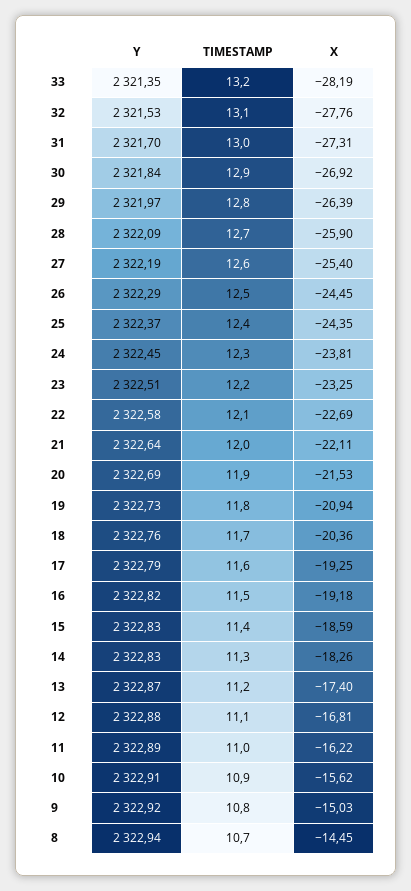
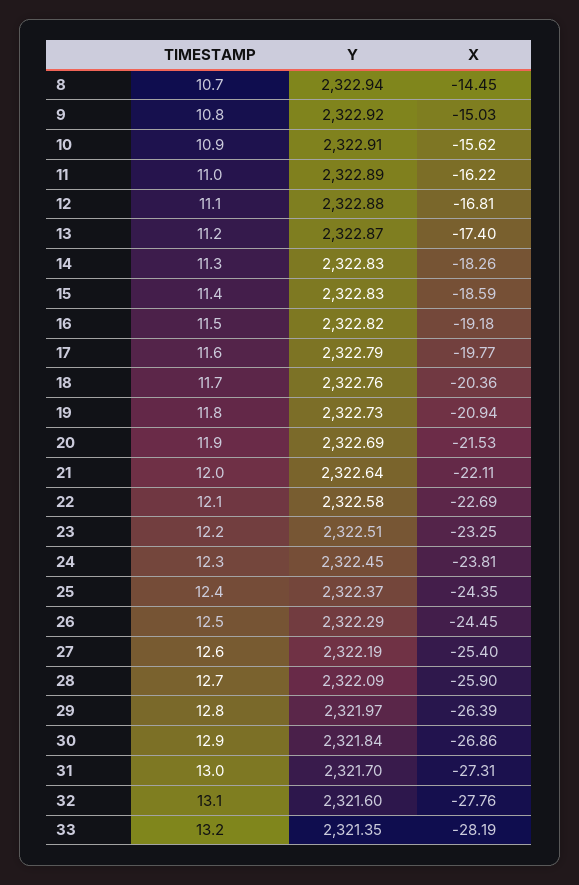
  {
    "Y": {
      "33": 2321.35,
-     "32": 2321.53,
+     "32": 2321.6,
      "31": 2321.7,
      "30": 2321.84,
      "29": 2321.97,
      "28": 2322.09,
      "27": 2322.19,
      "26": 2322.29,
      "25": 2322.37,
      "24": 2322.45,
      "23": 2322.51,
      "22": 2322.58,
      "21": 2322.64,
      "20": 2322.69,
      "19": 2322.73,
      "18": 2322.76,
      "17": 2322.79,
      "16": 2322.82,
      "15": 2322.83,
      "14": 2322.83,
      "13": 2322.87,
      "12": 2322.88,
      "11": 2322.89,
      "10": 2322.91,
      "9": 2322.92,
      "8": 2322.94
    },
    "TIMESTAMP": {
      "33": 13.2,
      "32": 13.1,
      "31": 13,
      "30": 12.9,
      "29": 12.8,
      "28": 12.7,
      "27": 12.6,
      "26": 12.5,
      "25": 12.4,
      "24": 12.3,
      "23": 12.2,
      "22": 12.1,
      "21": 12,
      "20": 11.9,
      "19": 11.8,
      "18": 11.7,
      "17": 11.6,
      "16": 11.5,
      "15": 11.4,
      "14": 11.3,
      "13": 11.2,
      "12": 11.1,
      "11": 11,
      "10": 10.9,
      "9": 10.8,
      "8": 10.7
    },
    "X": {
      "33": -28.19,
      "32": -27.76,
      "31": -27.31,
-     "30": -26.92,
+     "30": -26.86,
      "29": -26.39,
      "28": -25.9,
      "27": -25.4,
      "26": -24.45,
      "25": -24.35,
      "24": -23.81,
      "23": -23.25,
      "22": -22.69,
      "21": -22.11,
      "20": -21.53,
      "19": -20.94,
      "18": -20.36,
-     "17": -19.25,
+     "17": -19.77,
      "16": -19.18,
      "15": -18.59,
      "14": -18.26,
      "13": -17.4,
      "12": -16.81,
      "11": -16.22,
      "10": -15.62,
      "9": -15.03,
      "8": -14.45
    }
  }

